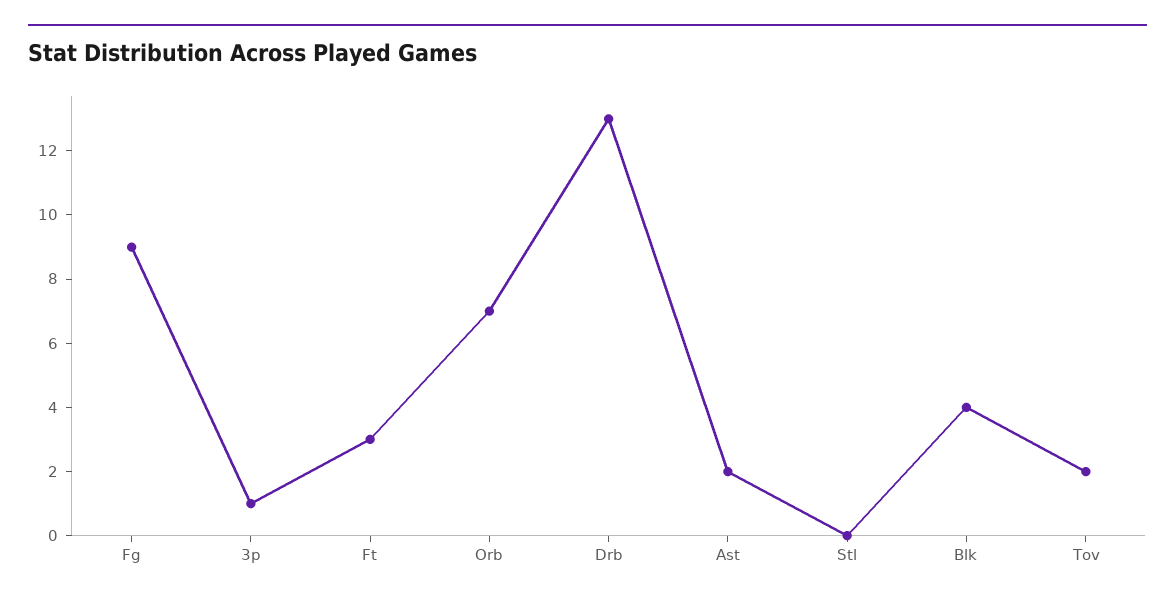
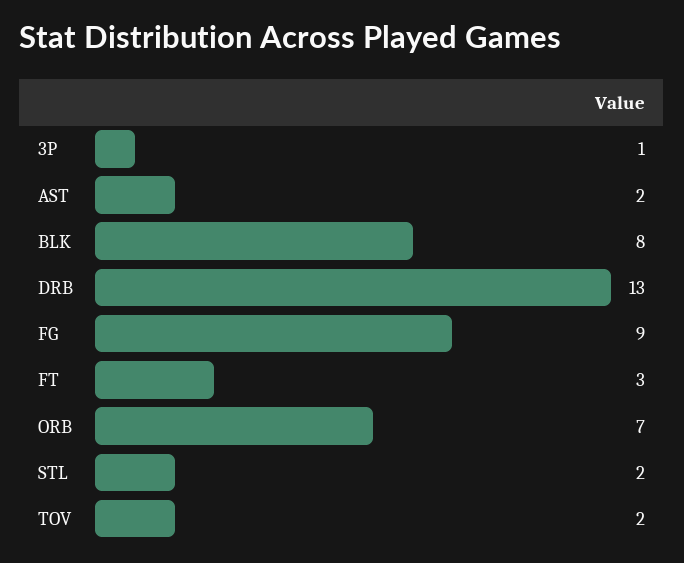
  {
    "Fg": 9,
    "3p": 1,
    "Ft": 3,
    "Orb": 7,
    "Drb": 13,
    "Ast": 2,
-   "Stl": 0,
+   "Stl": 2,
-   "Blk": 4,
+   "Blk": 8,
    "Tov": 2
  }

